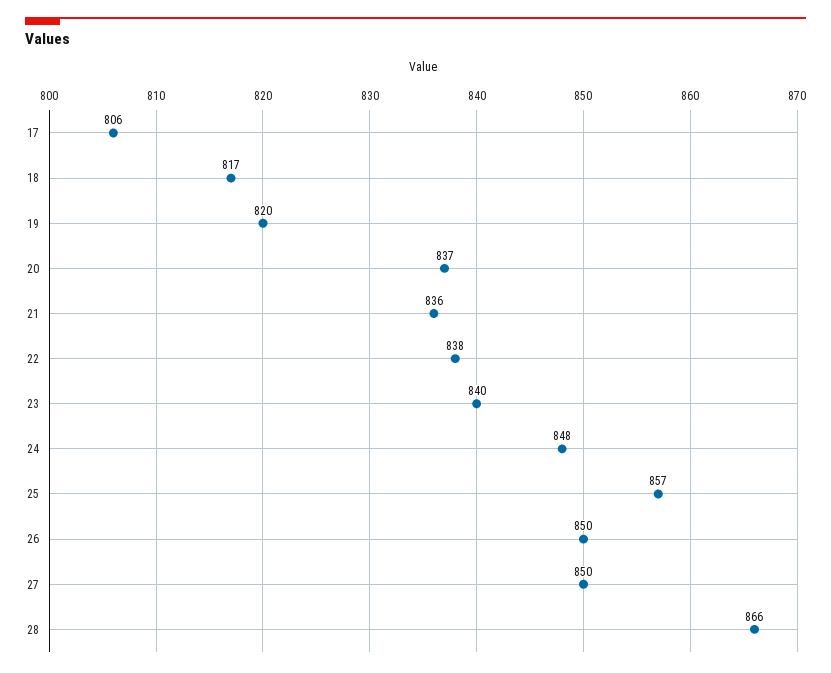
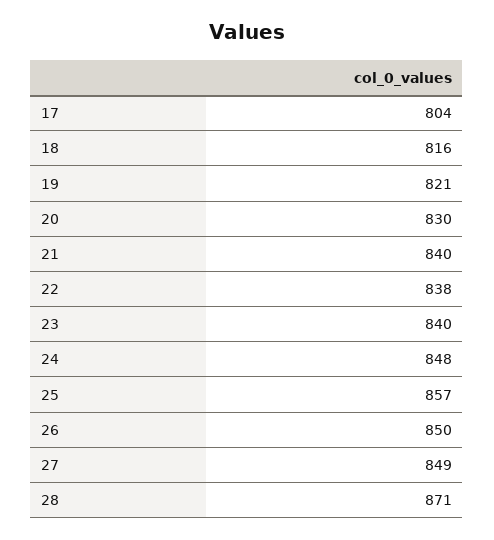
  {
-   "17": 806,
+   "17": 804,
-   "18": 817,
+   "18": 816,
-   "19": 820,
+   "19": 821,
-   "20": 837,
+   "20": 830,
-   "21": 836,
+   "21": 840,
    "22": 838,
    "23": 840,
    "24": 848,
    "25": 857,
    "26": 850,
-   "27": 850,
+   "27": 849,
-   "28": 866
+   "28": 871
  }

